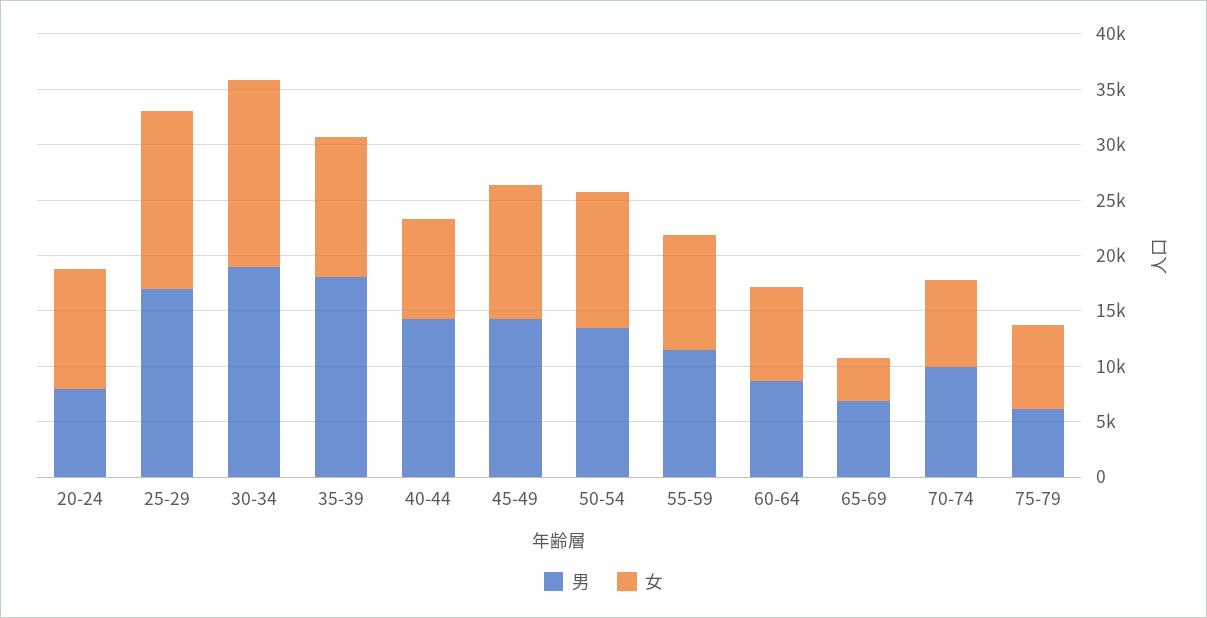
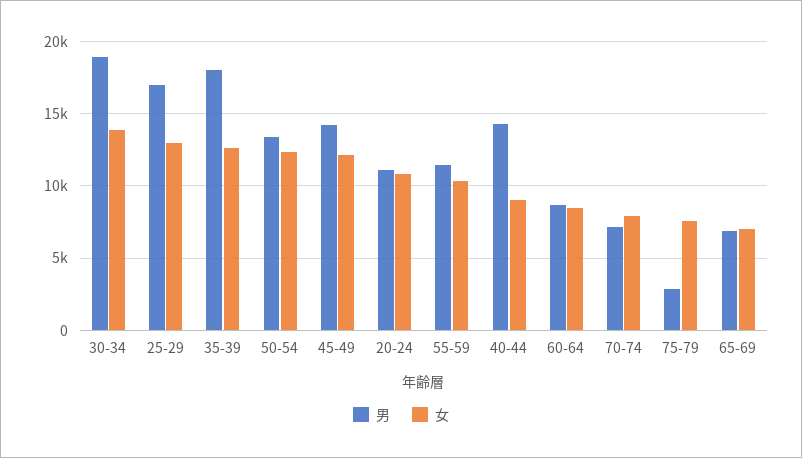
  {
    "男": {
-     "20-24": 8000,
+     "20-24": 11000,
      "25-29": 17000,
      "30-34": 19000,
      "35-39": 18000,
      "40-44": 14500,
      "45-49": 14500,
      "50-54": 13500,
      "55-59": 11500,
      "60-64": 8500,
      "65-69": 7000,
-     "70-74": 10000,
+     "70-74": 7000,
-     "75-79": 6000
+     "75-79": 3000
    },
    "女": {
      "20-24": 11000,
-     "25-29": 16000,
+     "25-29": 13000,
-     "30-34": 17000,
+     "30-34": 14000,
      "35-39": 12500,
      "40-44": 9000,
      "45-49": 12000,
      "50-54": 12500,
      "55-59": 10500,
      "60-64": 8500,
-     "65-69": 4000,
+     "65-69": 7000,
      "70-74": 8000,
      "75-79": 7500
    }
  }

